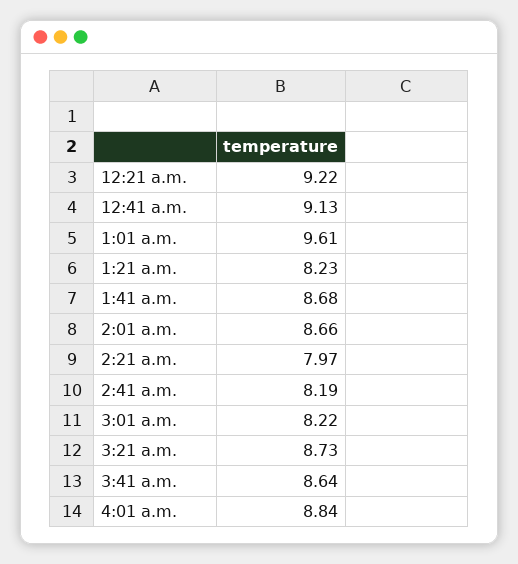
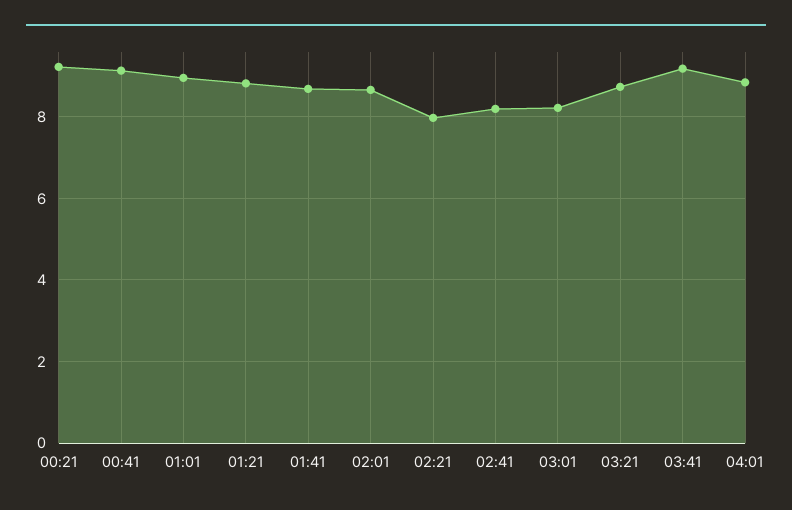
  {
    "12:21 a.m.": 9.22,
    "12:41 a.m.": 9.13,
-   "1:01 a.m.": 9.61,
+   "1:01 a.m.": 9,
-   "1:21 a.m.": 8.23,
+   "1:21 a.m.": 8.8,
    "1:41 a.m.": 8.68,
    "2:01 a.m.": 8.66,
    "2:21 a.m.": 7.97,
    "2:41 a.m.": 8.19,
    "3:01 a.m.": 8.22,
    "3:21 a.m.": 8.73,
-   "3:41 a.m.": 8.64,
+   "3:41 a.m.": 9.2,
    "4:01 a.m.": 8.84
  }

